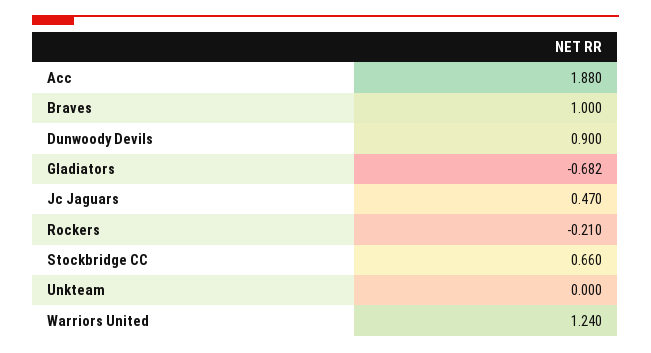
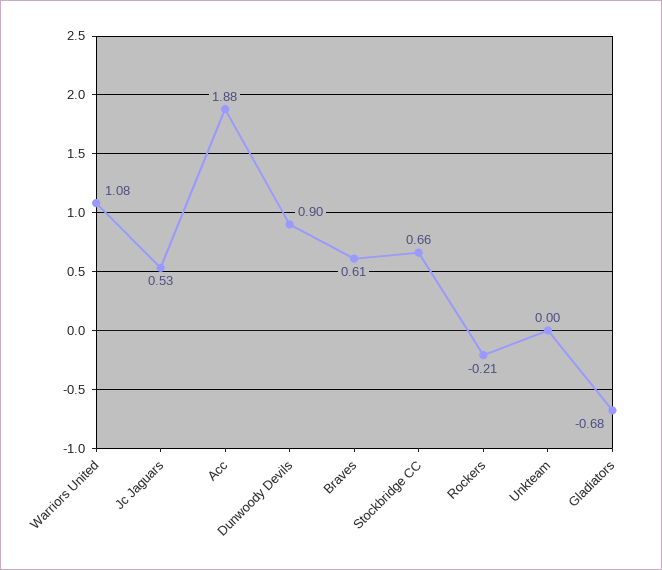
  {
    "Acc": 1.88,
-   "Braves": 1,
+   "Braves": 0.61,
    "Dunwoody Devils": 0.9,
    "Gladiators": -0.682,
-   "Jc Jaguars": 0.47,
+   "Jc Jaguars": 0.53,
    "Rockers": -0.21,
    "Stockbridge CC": 0.66,
    "Unkteam": 0,
-   "Warriors United": 1.24
+   "Warriors United": 1.08
  }

